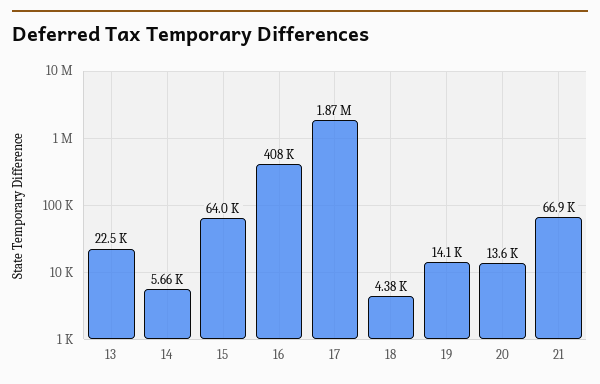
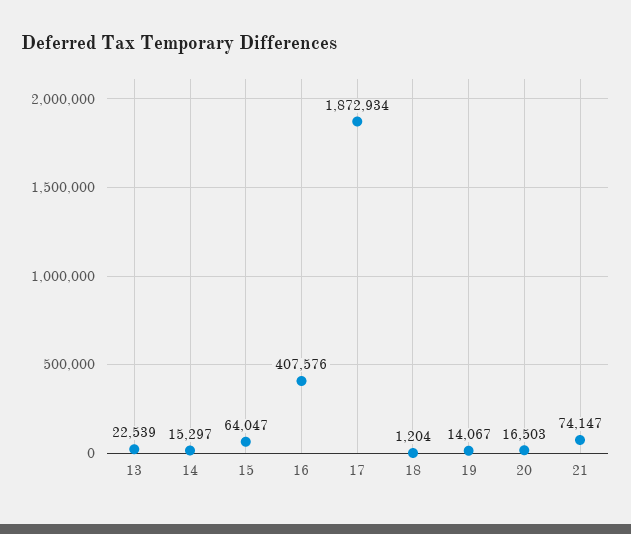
  {
    "13": 22539,
-   "14": 5660,
+   "14": 15297,
    "15": 64047,
    "16": 407576,
    "17": 1872934,
-   "18": 4380,
+   "18": 1204,
    "19": 14067,
-   "20": 13600,
+   "20": 16503,
-   "21": 66900
+   "21": 74147
  }

